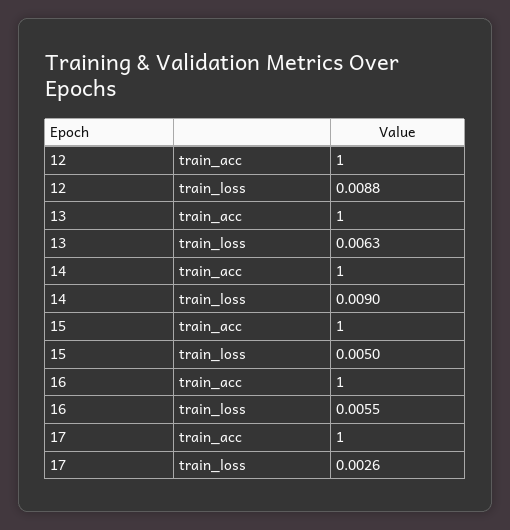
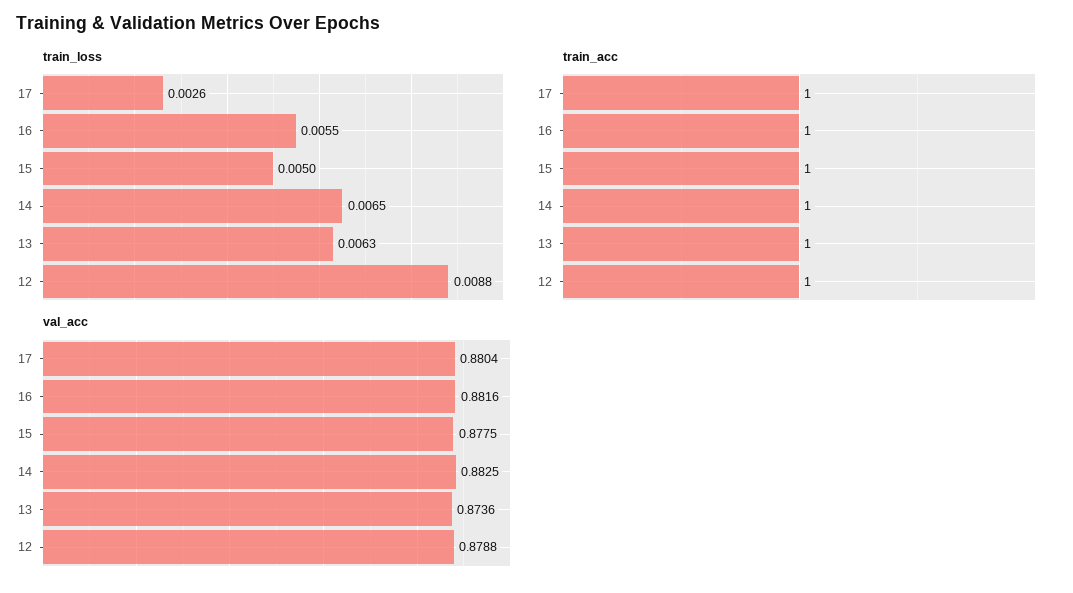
  {
    "train_acc": {
      "12": 1,
      "13": 1,
      "14": 1,
      "15": 1,
      "16": 1,
      "17": 1
    },
    "train_loss": {
      "12": 0.0088,
      "13": 0.0063,
-     "14": 0.009,
+     "14": 0.0065,
      "15": 0.005,
      "16": 0.0055,
      "17": 0.0026
-   }
+   },
+   "val_acc": {
+     "17": 0.8804,
+     "16": 0.8816,
+     "15": 0.8775,
+     "14": 0.8825,
+     "13": 0.8736,
+     "12": 0.8788
+   }
  }

